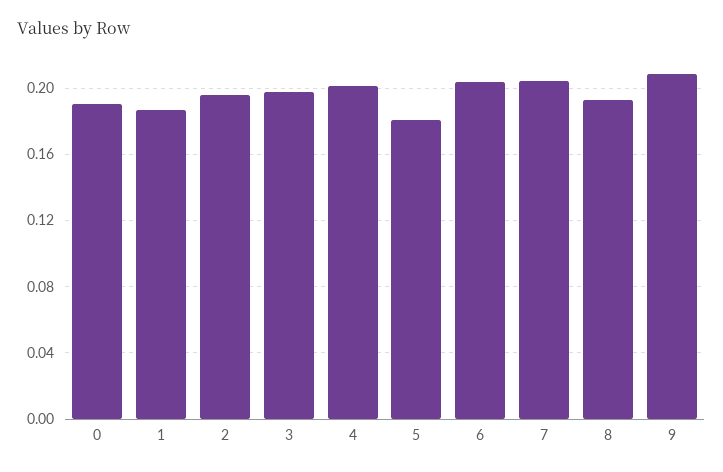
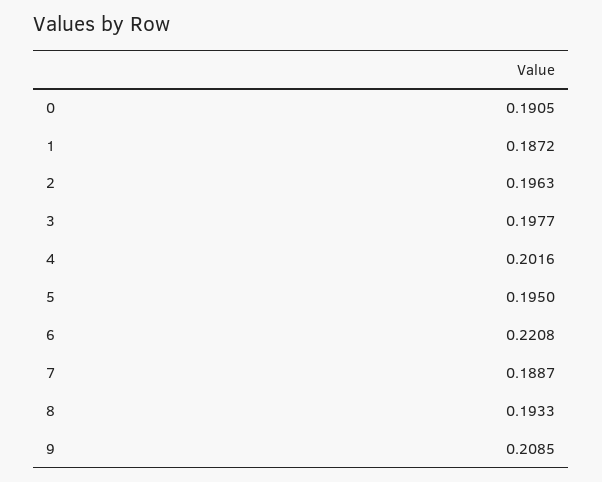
  {
    "0": 0.1905,
    "1": 0.1872,
    "2": 0.1963,
    "3": 0.1977,
    "4": 0.2016,
-   "5": 0.18,
+   "5": 0.195,
-   "6": 0.205,
+   "6": 0.2208,
-   "7": 0.205,
+   "7": 0.1887,
    "8": 0.1933,
    "9": 0.2085
  }

